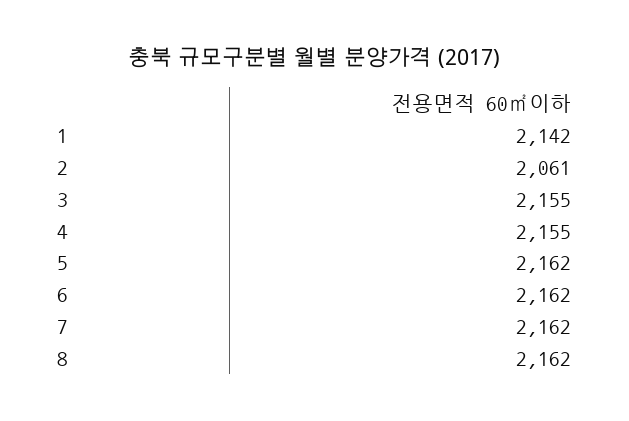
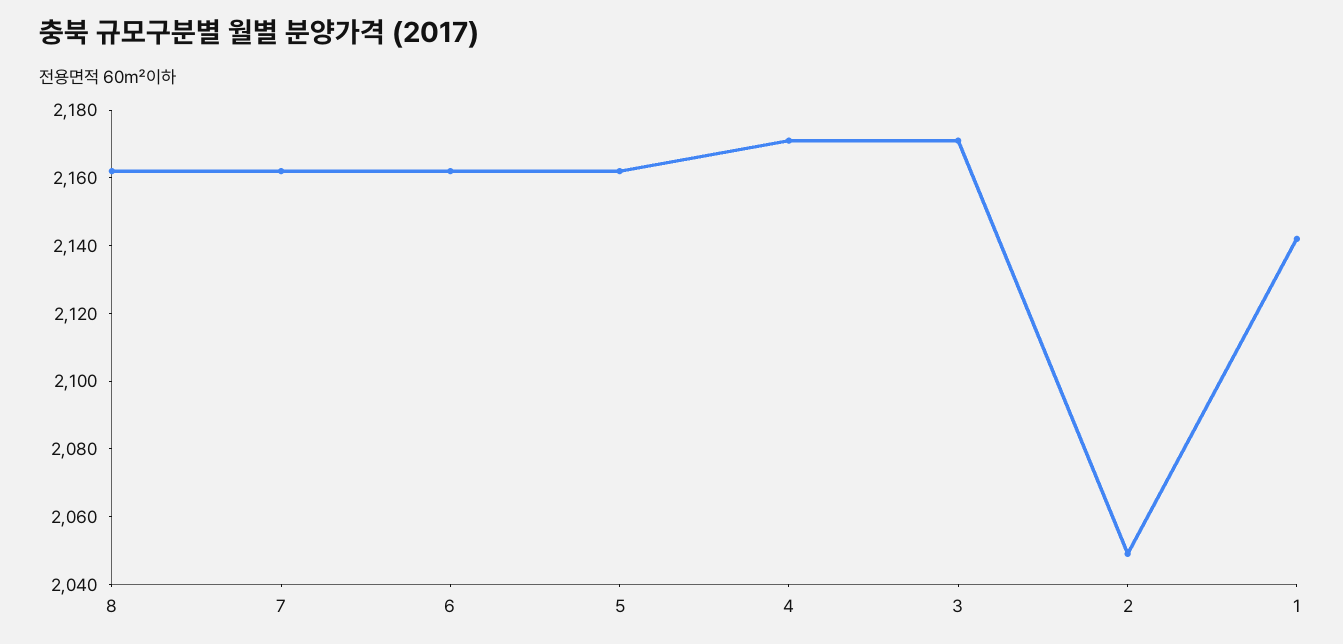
  {
    "1": 2142,
-   "2": 2061,
+   "2": 2050,
-   "3": 2155,
+   "3": 2170,
-   "4": 2155,
+   "4": 2170,
    "5": 2162,
    "6": 2162,
    "7": 2162,
    "8": 2162
  }

